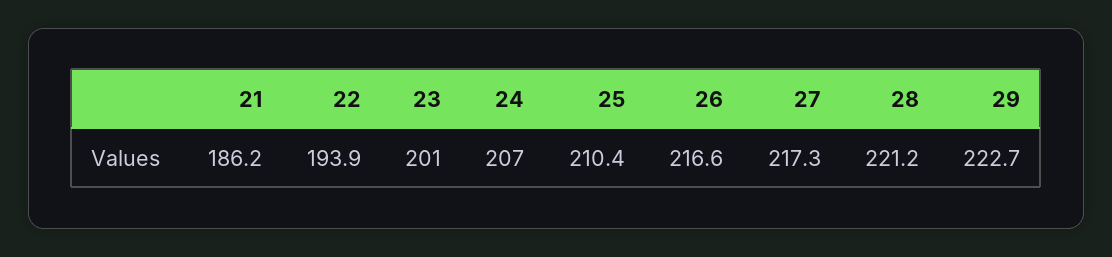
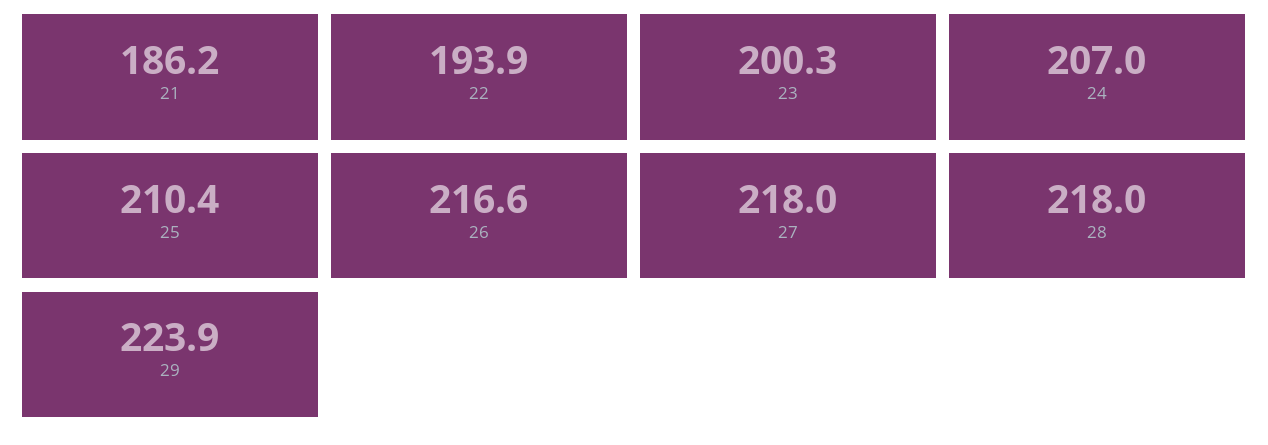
  {
    "21": 186.2,
    "22": 193.9,
-   "23": 201,
+   "23": 200.3,
    "24": 207,
    "25": 210.4,
    "26": 216.6,
-   "27": 217.3,
+   "27": 218,
-   "28": 221.2,
+   "28": 218,
-   "29": 222.7
+   "29": 223.9
  }

